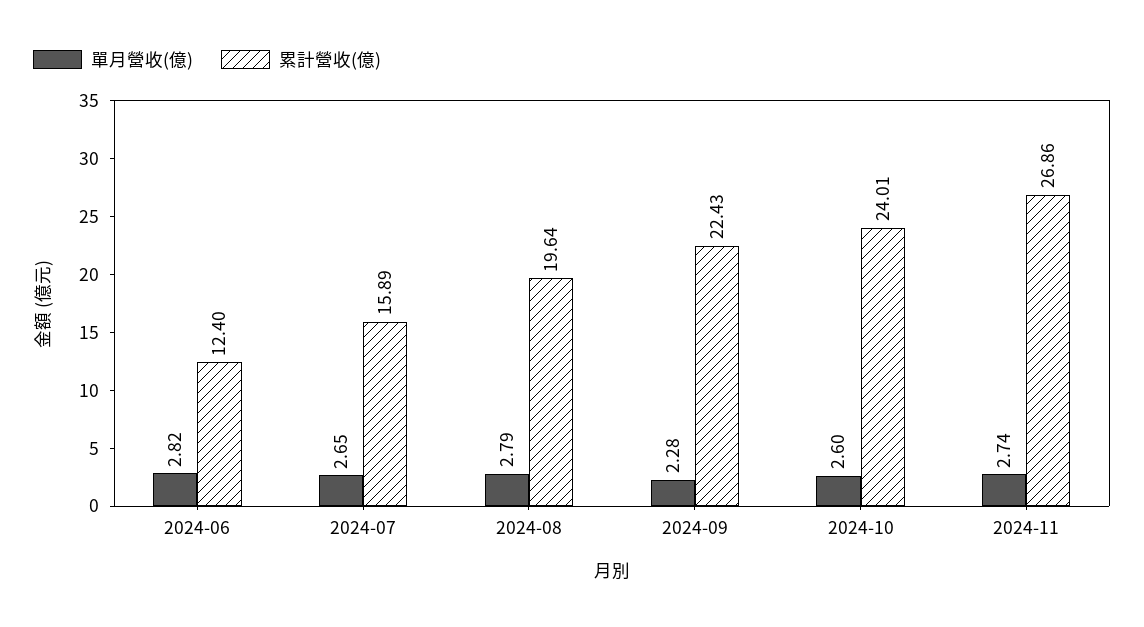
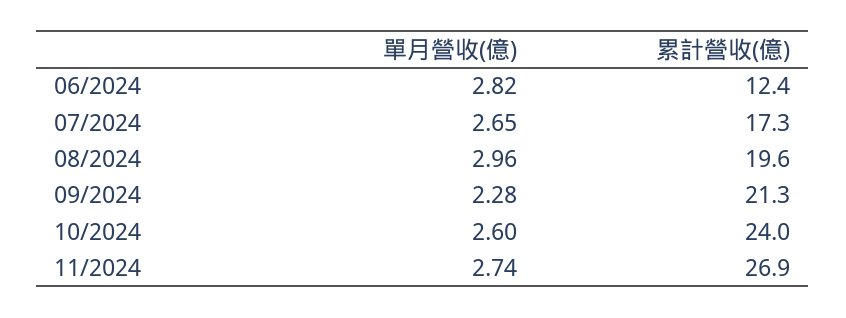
  {
    "單月營收(億)": {
      "2024-06": 2.82,
      "2024-07": 2.65,
-     "2024-08": 2.79,
+     "2024-08": 2.96,
      "2024-09": 2.28,
      "2024-10": 2.6,
      "2024-11": 2.74
    },
    "累計營收(億)": {
      "2024-06": 12.4,
-     "2024-07": 15.89,
+     "2024-07": 17.3,
      "2024-08": 19.64,
-     "2024-09": 22.43,
+     "2024-09": 21.3,
      "2024-10": 24.01,
      "2024-11": 26.86
    }
  }

